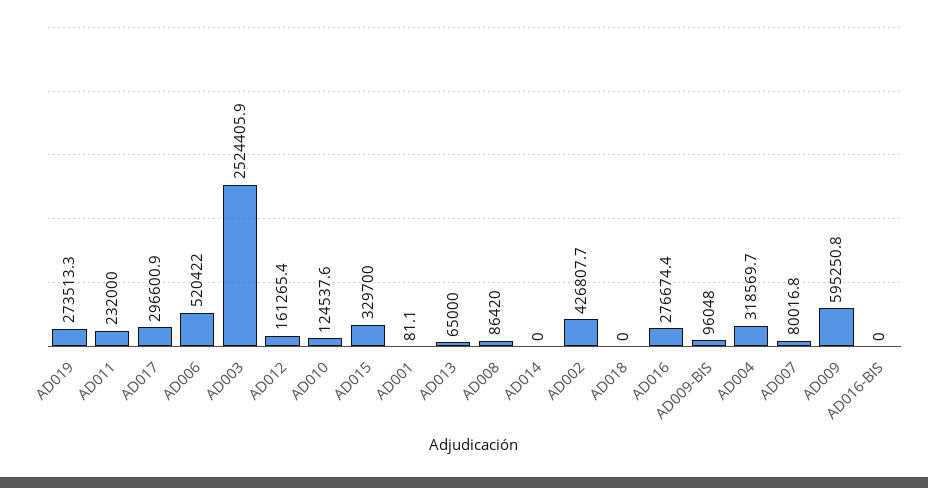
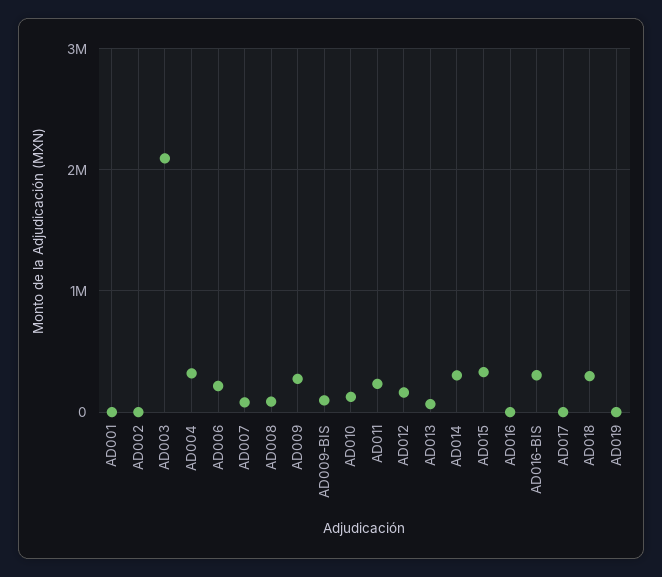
  {
-   "AD019": 273513.3,
+   "AD019": 0,
    "AD011": 232000,
-   "AD017": 296600.9,
+   "AD017": 0,
-   "AD006": 520422,
+   "AD006": 200000,
-   "AD003": 2524405.9,
+   "AD003": 2100000,
    "AD012": 161265.4,
    "AD010": 124537.6,
    "AD015": 329700,
    "AD001": 81.1,
    "AD013": 65000,
    "AD008": 86420,
-   "AD014": 0,
+   "AD014": 300000,
-   "AD002": 426807.7,
+   "AD002": 0,
-   "AD018": 0,
+   "AD018": 300000,
-   "AD016": 276674.4,
+   "AD016": 0,
    "AD009-BIS": 96048,
    "AD004": 318569.7,
    "AD007": 80016.8,
-   "AD009": 595250.8,
+   "AD009": 300000,
-   "AD016-BIS": 0
+   "AD016-BIS": 300000
  }

